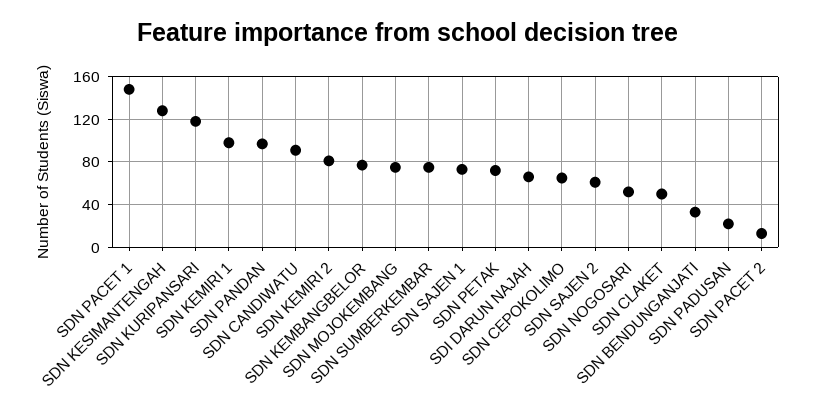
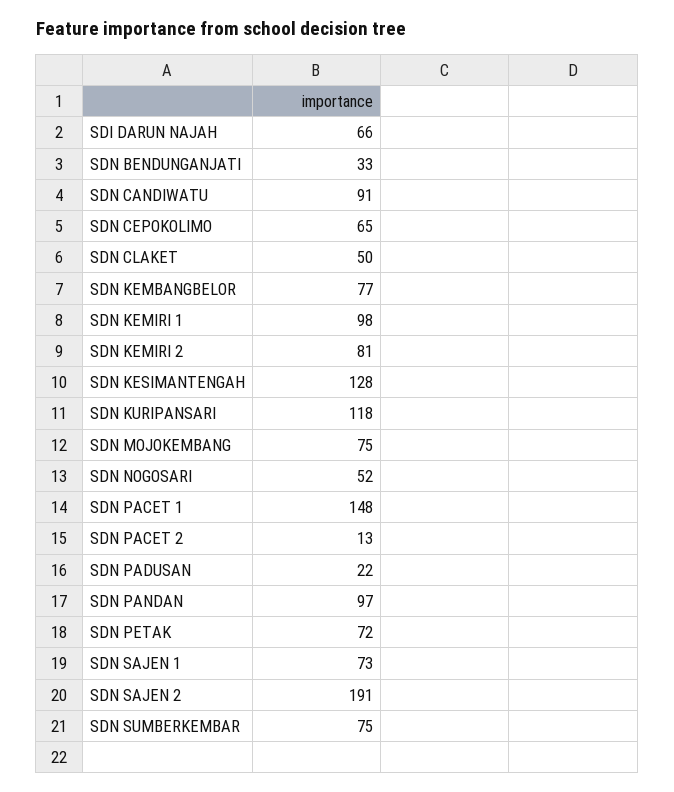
  {
    "SDN PACET 1": 148,
    "SDN KESIMANTENGAH": 128,
    "SDN KURIPANSARI": 118,
    "SDN KEMIRI 1": 98,
    "SDN PANDAN": 97,
    "SDN CANDIWATU": 91,
    "SDN KEMIRI 2": 81,
    "SDN KEMBANGBELOR": 77,
    "SDN MOJOKEMBANG": 75,
    "SDN SUMBERKEMBAR": 75,
    "SDN SAJEN 1": 73,
    "SDN PETAK": 72,
    "SDI DARUN NAJAH": 66,
    "SDN CEPOKOLIMO": 65,
-   "SDN SAJEN 2": 60,
+   "SDN SAJEN 2": 191,
    "SDN NOGOSARI": 52,
    "SDN CLAKET": 50,
    "SDN BENDUNGANJATI": 33,
    "SDN PADUSAN": 22,
    "SDN PACET 2": 13
  }

